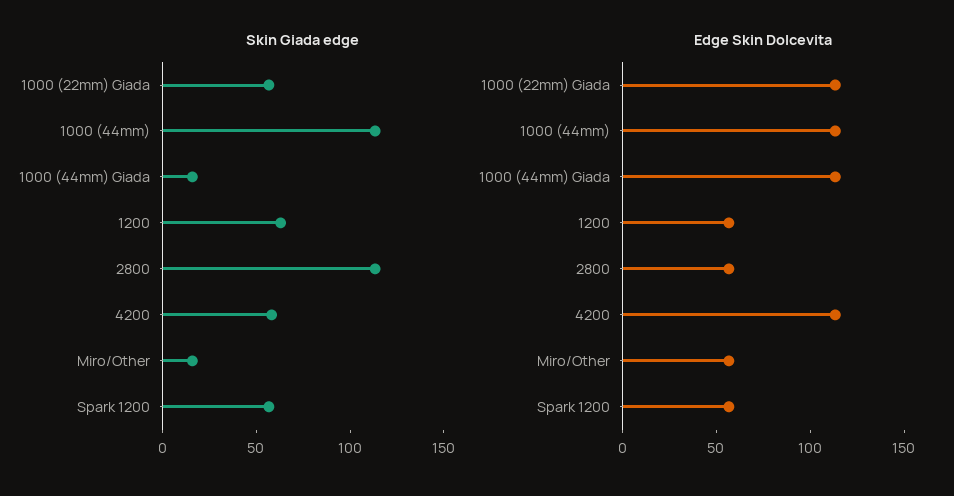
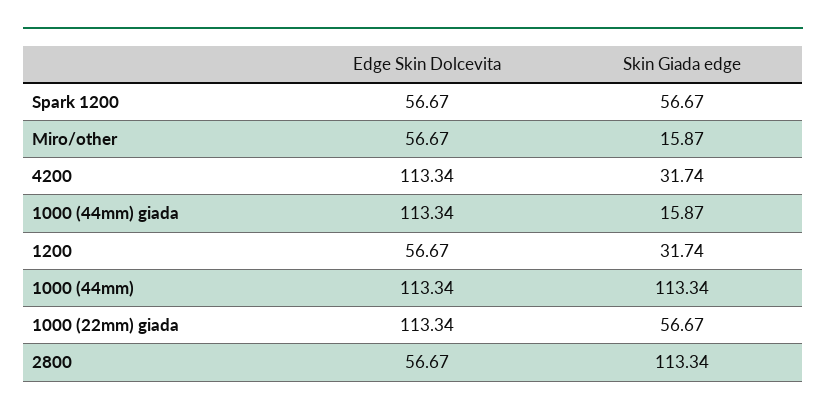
  {
    "Skin Giada edge": {
      "1000 (22mm) Giada": 56.67,
      "1000 (44mm)": 113.34,
      "1000 (44mm) Giada": 15.87,
-     "1200": 60,
+     "1200": 31.74,
      "2800": 113.34,
-     "4200": 60,
+     "4200": 31.74,
      "Miro/Other": 15.87,
      "Spark 1200": 56.67
    },
    "Edge Skin Dolcevita": {
      "1000 (22mm) Giada": 113.34,
      "1000 (44mm)": 113.34,
      "1000 (44mm) Giada": 113.34,
      "1200": 56.67,
      "2800": 56.67,
      "4200": 113.34,
      "Miro/Other": 56.67,
      "Spark 1200": 56.67
    }
  }

